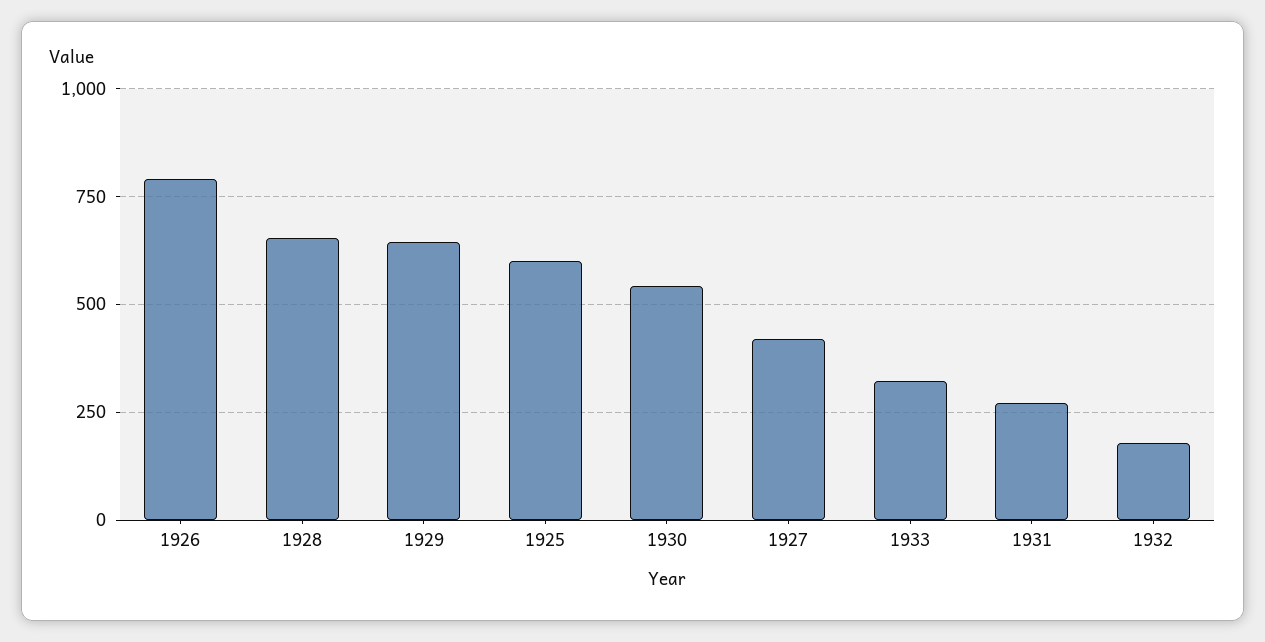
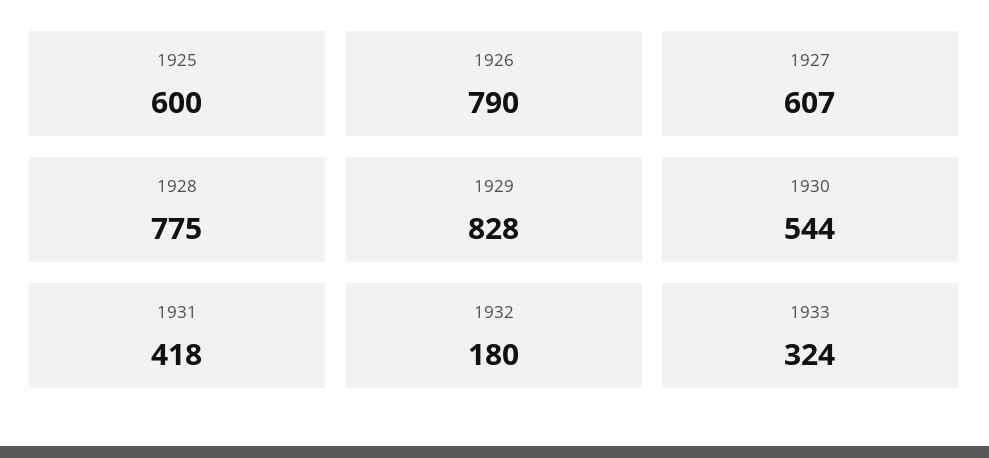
  {
    "1926": 790,
-   "1928": 650,
+   "1928": 775,
-   "1929": 650,
+   "1929": 828,
    "1925": 600,
    "1930": 544,
-   "1927": 425,
+   "1927": 607,
    "1933": 324,
-   "1931": 275,
+   "1931": 418,
    "1932": 180
  }

